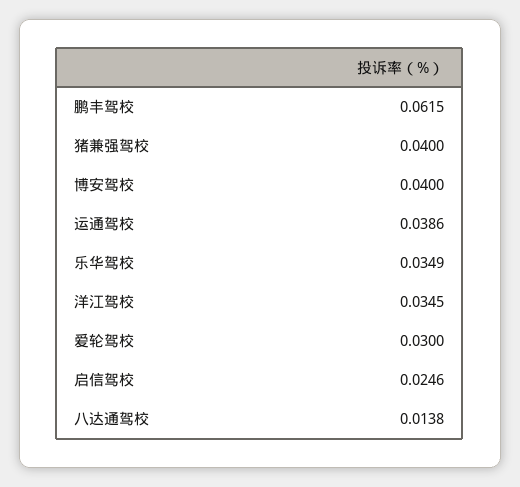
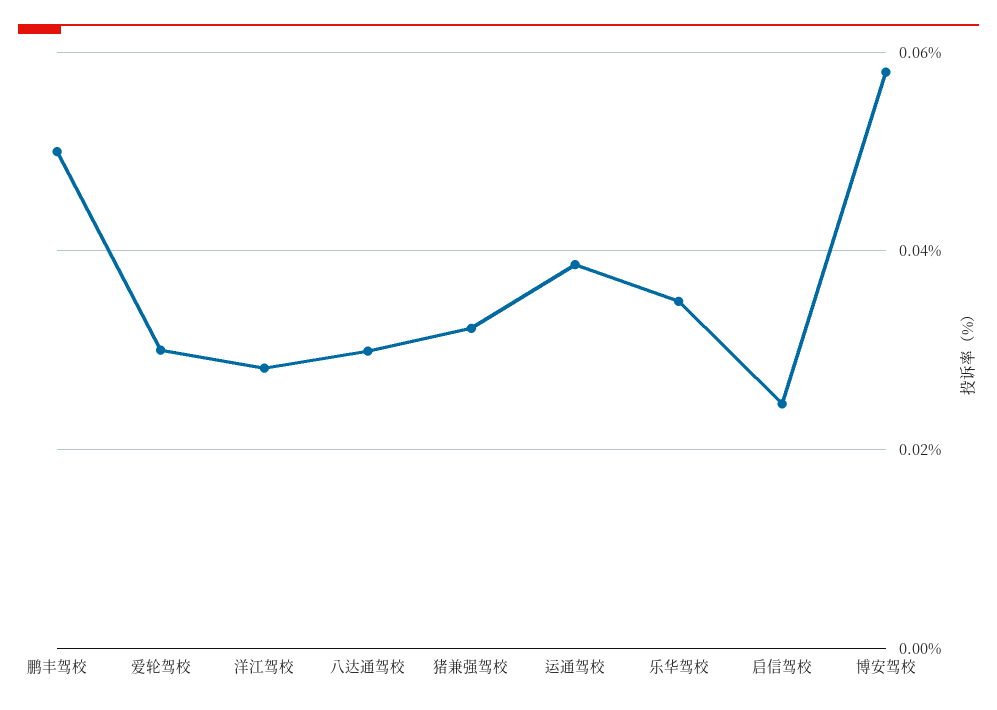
  {
-   "鹏丰驾校": 0.0615,
+   "鹏丰驾校": 0.05,
-   "猪兼强驾校": 0.04,
+   "猪兼强驾校": 0.032,
-   "博安驾校": 0.04,
+   "博安驾校": 0.058,
    "运通驾校": 0.0386,
    "乐华驾校": 0.0349,
-   "洋江驾校": 0.0345,
+   "洋江驾校": 0.028,
    "爱轮驾校": 0.03,
    "启信驾校": 0.0246,
-   "八达通驾校": 0.0138
+   "八达通驾校": 0.03
  }

